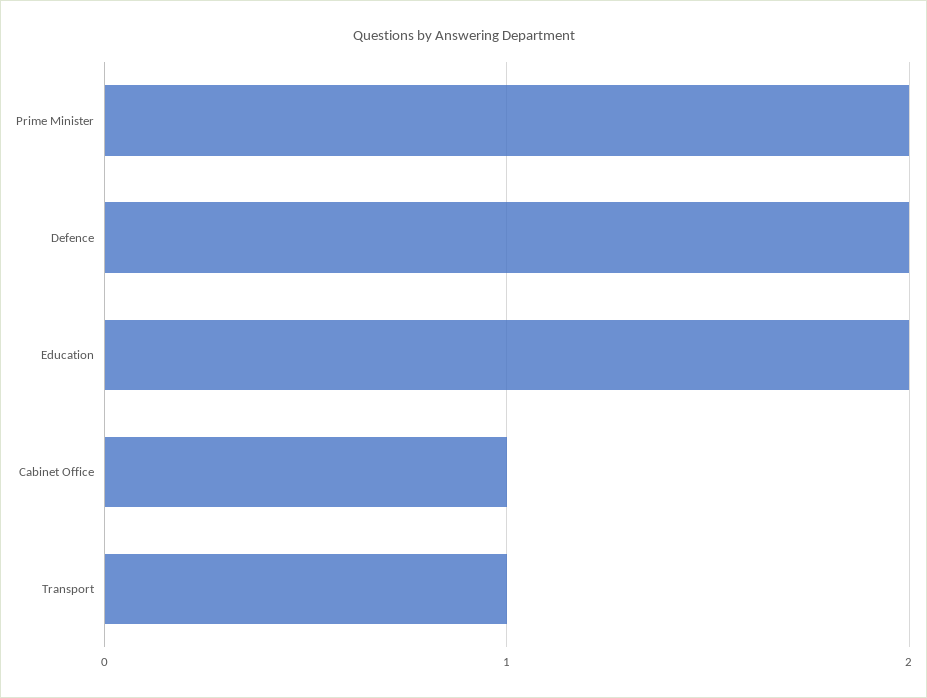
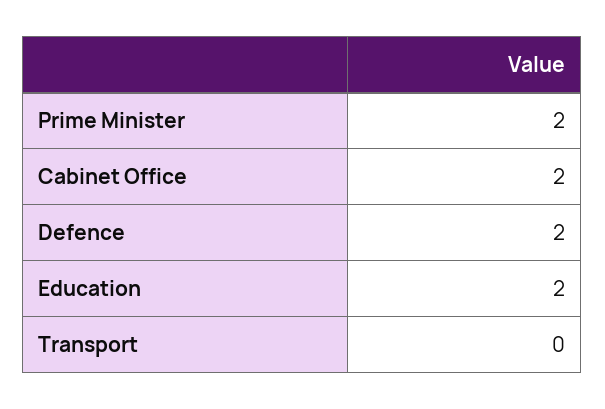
  {
    "Prime Minister": 2,
    "Defence": 2,
    "Education": 2,
-   "Cabinet Office": 1,
+   "Cabinet Office": 2,
-   "Transport": 1
+   "Transport": 0
  }

